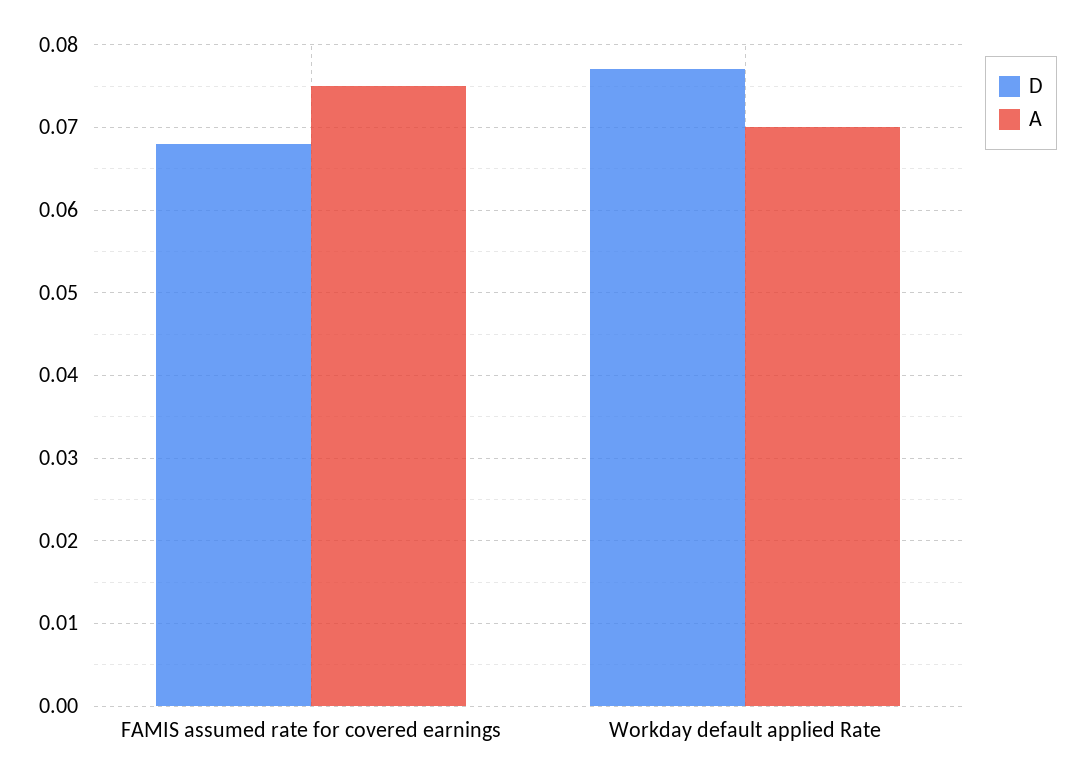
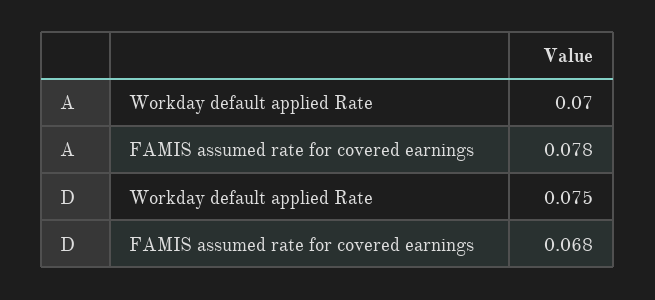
  {
    "D": {
      "FAMIS assumed rate for covered earnings": 0.068,
-     "Workday default applied Rate": 0.077
+     "Workday default applied Rate": 0.075
    },
    "A": {
-     "FAMIS assumed rate for covered earnings": 0.075,
+     "FAMIS assumed rate for covered earnings": 0.078,
      "Workday default applied Rate": 0.07
    }
  }

